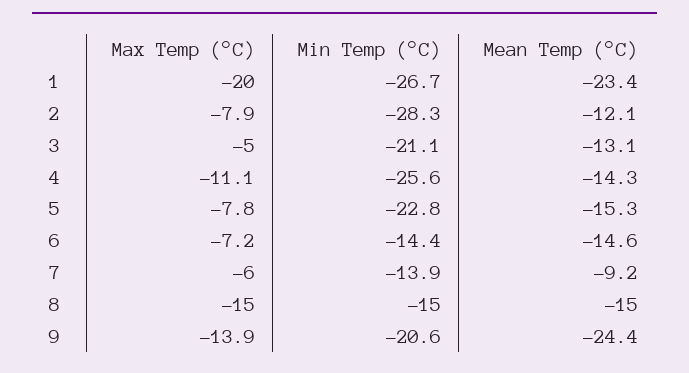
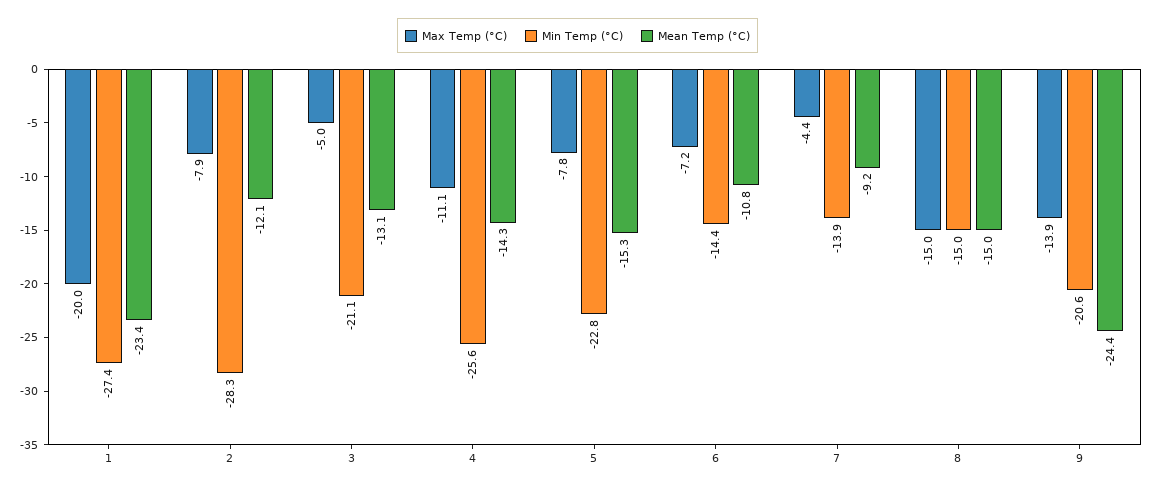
  {
    "Max Temp (°C)": {
      "1": -20,
      "2": -7.9,
      "3": -5,
      "4": -11.1,
      "5": -7.8,
      "6": -7.2,
-     "7": -6,
+     "7": -4.4,
      "8": -15,
      "9": -13.9
    },
    "Min Temp (°C)": {
-     "1": -26.7,
+     "1": -27.4,
      "2": -28.3,
      "3": -21.1,
      "4": -25.6,
      "5": -22.8,
      "6": -14.4,
      "7": -13.9,
      "8": -15,
      "9": -20.6
    },
    "Mean Temp (°C)": {
      "1": -23.4,
      "2": -12.1,
      "3": -13.1,
      "4": -14.3,
      "5": -15.3,
-     "6": -14.6,
+     "6": -10.8,
      "7": -9.2,
      "8": -15,
      "9": -24.4
    }
  }

